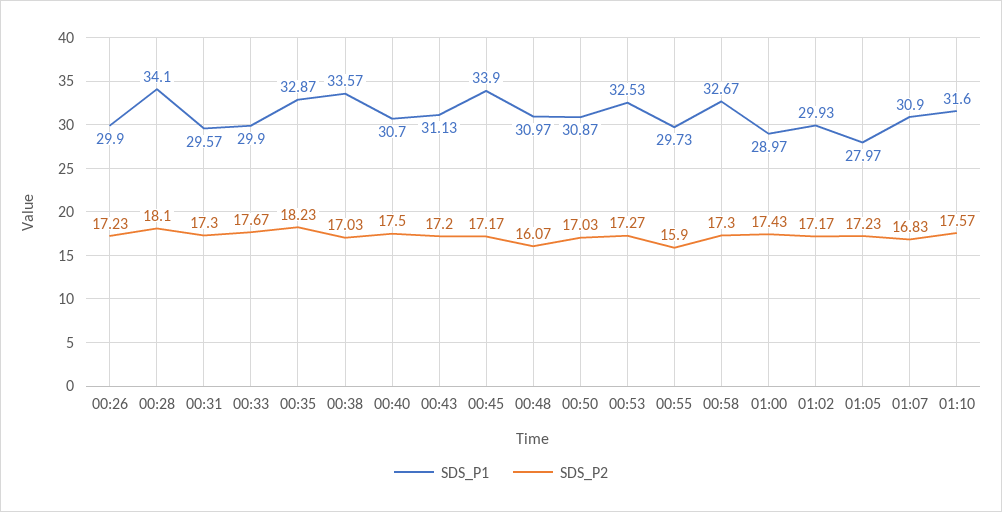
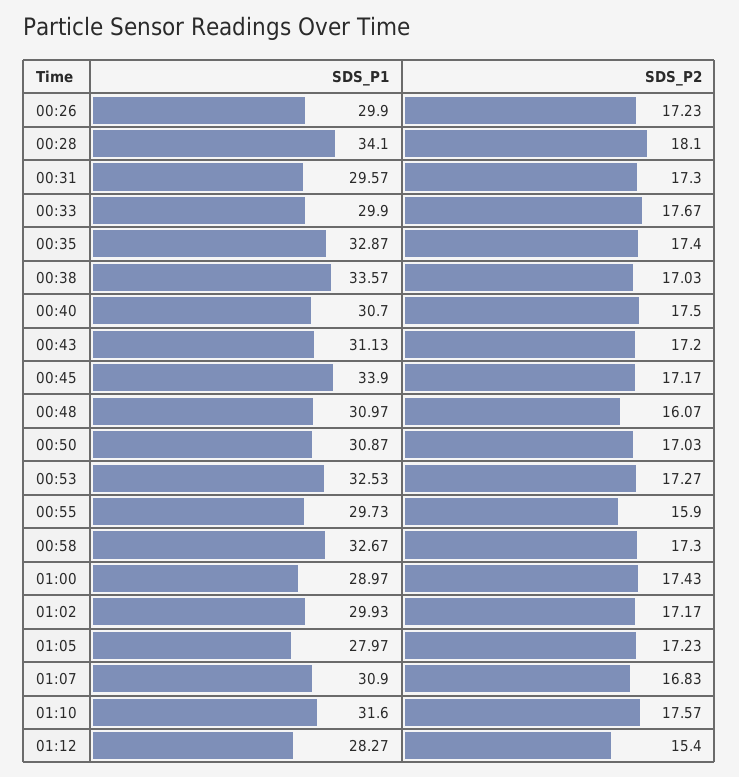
  {
    "SDS_P1": {
      "00:26": 29.9,
      "00:28": 34.1,
      "00:31": 29.57,
      "00:33": 29.9,
      "00:35": 32.87,
      "00:38": 33.57,
      "00:40": 30.7,
      "00:43": 31.13,
      "00:45": 33.9,
      "00:48": 30.97,
      "00:50": 30.87,
      "00:53": 32.53,
      "00:55": 29.73,
      "00:58": 32.67,
      "01:00": 28.97,
      "01:02": 29.93,
      "01:05": 27.97,
      "01:07": 30.9,
-     "01:10": 31.6
+     "01:10": 31.6,
+     "01:12": 28.27
    },
    "SDS_P2": {
      "00:26": 17.23,
      "00:28": 18.1,
      "00:31": 17.3,
      "00:33": 17.67,
-     "00:35": 18.23,
+     "00:35": 17.4,
      "00:38": 17.03,
      "00:40": 17.5,
      "00:43": 17.2,
      "00:45": 17.17,
      "00:48": 16.07,
      "00:50": 17.03,
      "00:53": 17.27,
      "00:55": 15.9,
      "00:58": 17.3,
      "01:00": 17.43,
      "01:02": 17.17,
      "01:05": 17.23,
      "01:07": 16.83,
-     "01:10": 17.57
+     "01:10": 17.57,
+     "01:12": 15.4
    }
  }

